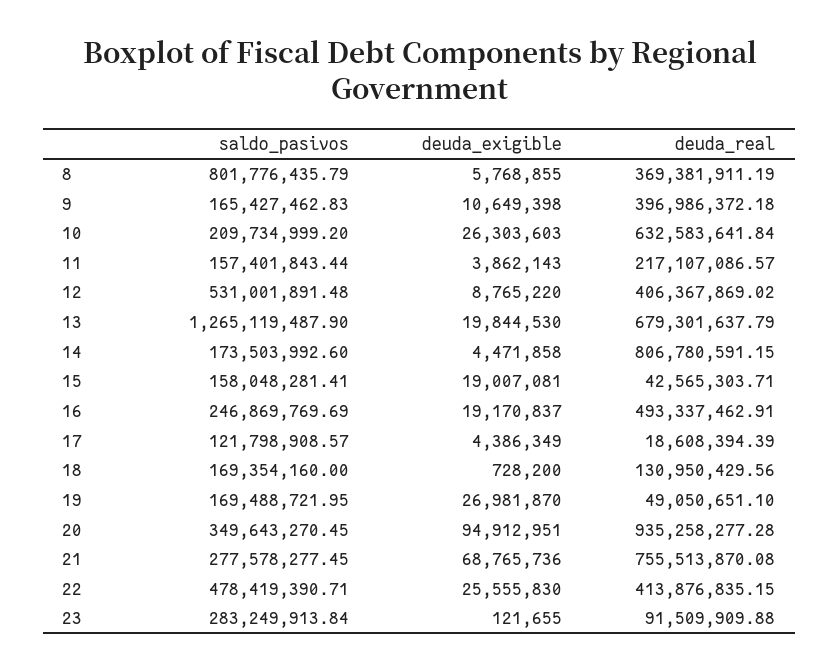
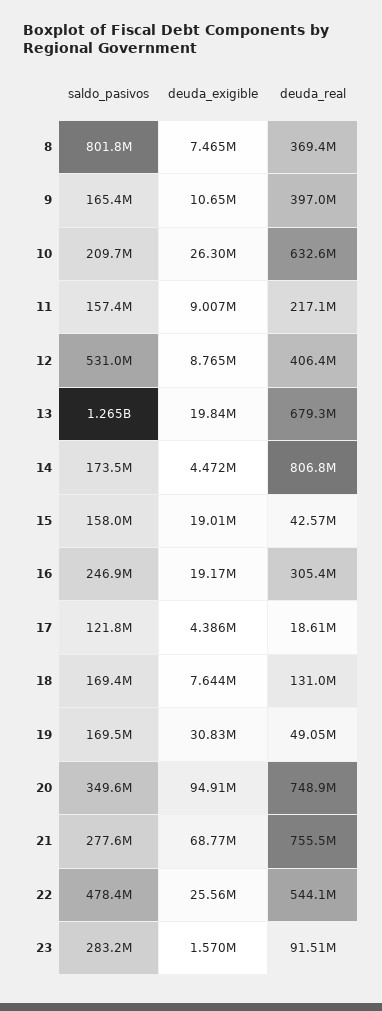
  {
    "saldo_pasivos": {
      "8": 801776435.79,
      "9": 165427462.83,
      "10": 209734999.2,
      "11": 157401843.44,
      "12": 531001891.48,
      "13": 1265119487.9,
      "14": 173503992.6,
      "15": 158048281.41,
      "16": 246869769.69,
      "17": 121798908.57,
      "18": 169354160,
      "19": 169488721.95,
      "20": 349643270.45,
      "21": 277578277.45,
      "22": 478419390.71,
      "23": 283249913.84
    },
    "deuda_exigible": {
-     "8": 5768855,
+     "8": 7465000,
      "9": 10649398,
      "10": 26303603,
-     "11": 3862143,
+     "11": 9007000,
      "12": 8765220,
      "13": 19844530,
      "14": 4471858,
      "15": 19007081,
      "16": 19170837,
      "17": 4386349,
-     "18": 728200,
+     "18": 7644000,
-     "19": 26981870,
+     "19": 30830000,
      "20": 94912951,
      "21": 68765736,
      "22": 25555830,
-     "23": 121655
+     "23": 1570000
    },
    "deuda_real": {
      "8": 369381911.19,
      "9": 396986372.18,
      "10": 632583641.84,
      "11": 217107086.57,
      "12": 406367869.02,
      "13": 679301637.79,
      "14": 806780591.15,
      "15": 42565303.71,
-     "16": 493337462.91,
+     "16": 305400000,
      "17": 18608394.39,
      "18": 130950429.56,
      "19": 49050651.1,
-     "20": 935258277.28,
+     "20": 748900000,
      "21": 755513870.08,
-     "22": 413876835.15,
+     "22": 544100000,
      "23": 91509909.88
    }
  }

